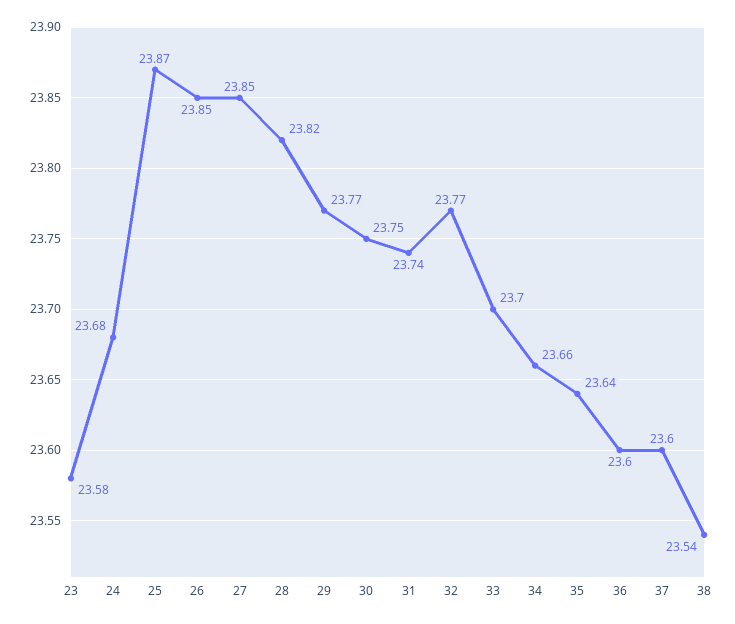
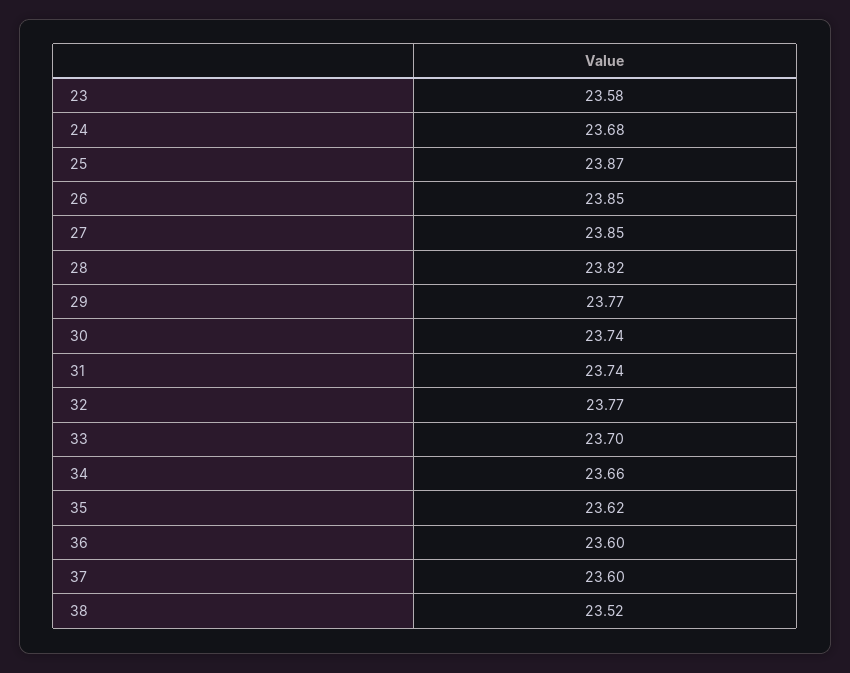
  {
    "23": 23.58,
    "24": 23.68,
    "25": 23.87,
    "26": 23.85,
    "27": 23.85,
    "28": 23.82,
    "29": 23.77,
-   "30": 23.75,
+   "30": 23.74,
    "31": 23.74,
    "32": 23.77,
    "33": 23.7,
    "34": 23.66,
-   "35": 23.64,
+   "35": 23.62,
    "36": 23.6,
    "37": 23.6,
-   "38": 23.54
+   "38": 23.52
  }

